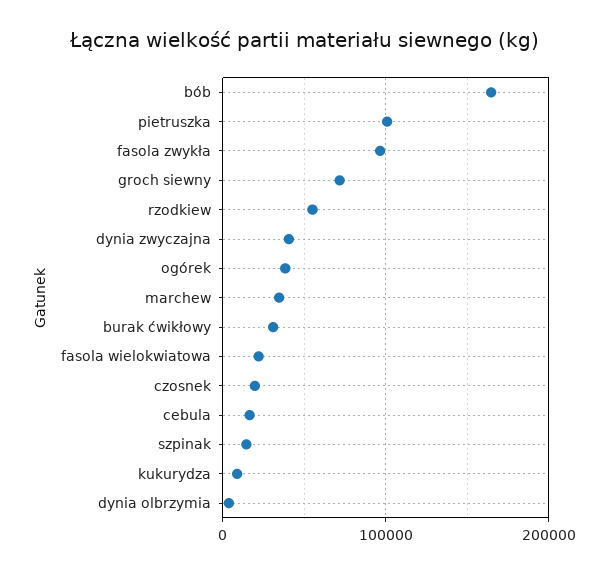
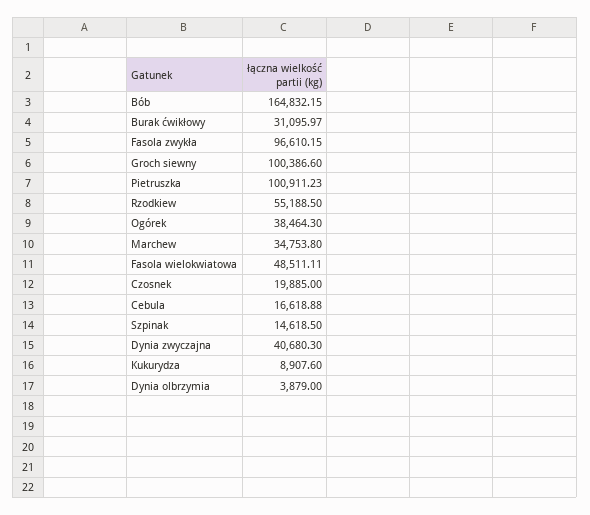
  {
    "bób": 164832.15,
    "pietruszka": 100911.23,
    "fasola zwykła": 96610.15,
-   "groch siewny": 70000,
+   "groch siewny": 100386.6,
    "rzodkiew": 55188.5,
    "dynia zwyczajna": 40680.3,
    "ogórek": 38464.3,
    "marchew": 34753.8,
    "burak ćwikłowy": 31095.97,
-   "fasola wielokwiatowa": 20000,
+   "fasola wielokwiatowa": 48511.11,
    "czosnek": 19885,
    "cebula": 16618.88,
    "szpinak": 14618.5,
    "kukurydza": 8907.6,
    "dynia olbrzymia": 3879
  }

